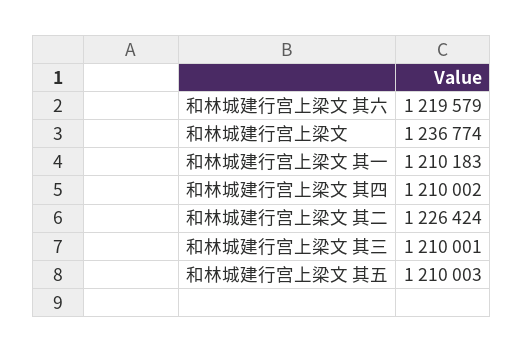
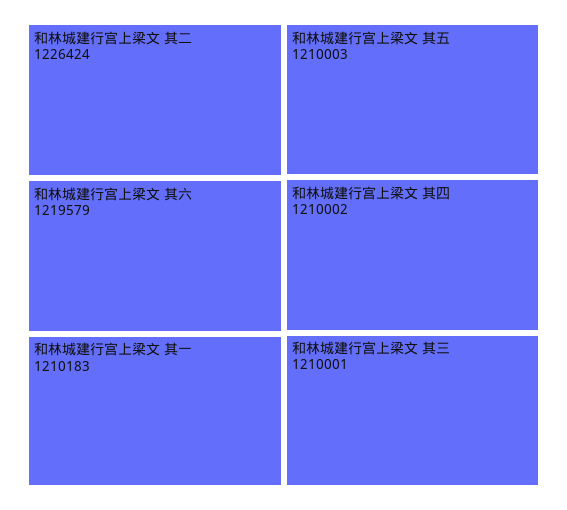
  {
    "和林城建行宫上梁文 其六": 1219579,
-   "和林城建行宫上梁文": 1236774,
    "和林城建行宫上梁文 其一": 1210183,
    "和林城建行宫上梁文 其四": 1210002,
    "和林城建行宫上梁文 其二": 1226424,
    "和林城建行宫上梁文 其三": 1210001,
    "和林城建行宫上梁文 其五": 1210003
  }

